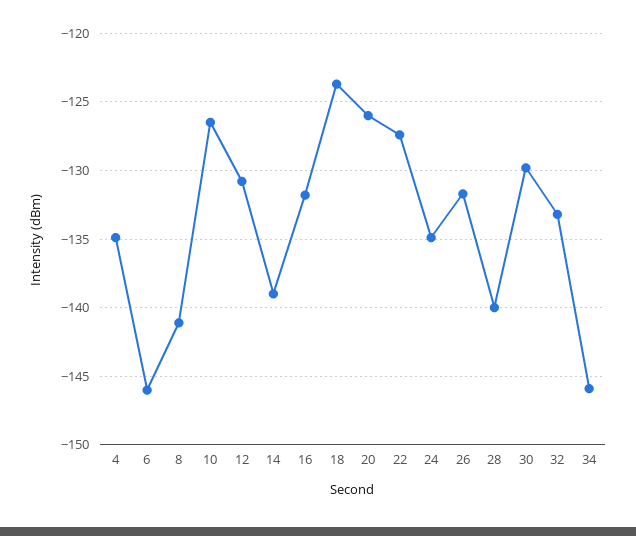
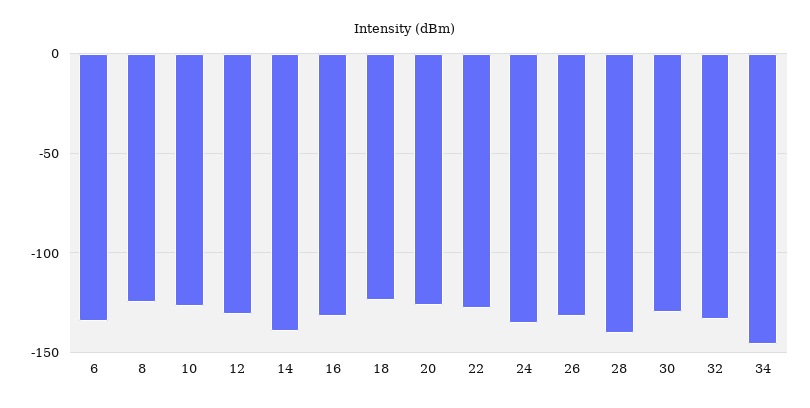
  {
-   "4": -135,
-   "6": -146,
+   "6": -135,
-   "8": -141,
+   "8": -125,
    "10": -126.5,
    "12": -131,
    "14": -139,
    "16": -132,
    "18": -123.5,
    "20": -126,
    "22": -127.5,
    "24": -135,
    "26": -131.5,
    "28": -140,
    "30": -130,
    "32": -133,
    "34": -146
  }

